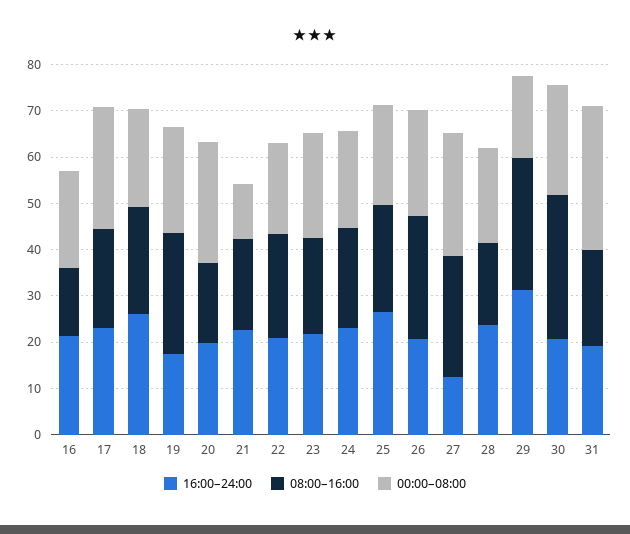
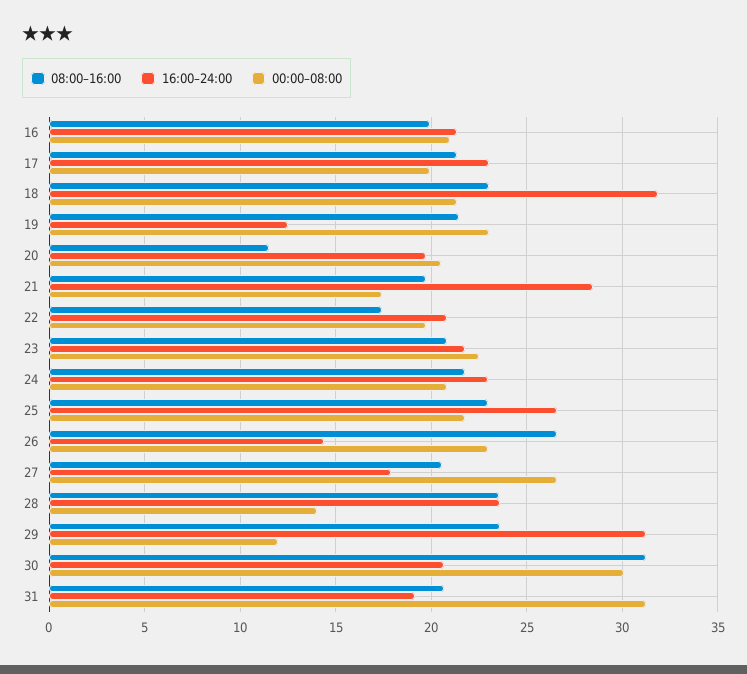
  {
    "16:00–24:00": {
      "16": 21.5,
      "17": 23,
-     "18": 26,
+     "18": 32,
-     "19": 18,
+     "19": 12.5,
      "20": 19.5,
-     "21": 22,
+     "21": 28.5,
      "22": 21,
      "23": 22,
      "24": 23,
      "25": 26.5,
-     "26": 20,
+     "26": 14.5,
-     "27": 12,
+     "27": 18,
      "28": 23.5,
      "29": 31.5,
      "30": 20.5,
      "31": 19
    },
    "08:00–16:00": {
-     "16": 14,
+     "16": 20,
      "17": 21.5,
      "18": 23,
-     "19": 26,
+     "19": 21.5,
-     "20": 18,
+     "20": 11.5,
      "21": 19.5,
-     "22": 22,
+     "22": 17.5,
      "23": 21,
      "24": 22,
      "25": 23,
      "26": 26.5,
-     "27": 26,
+     "27": 20.5,
-     "28": 18,
+     "28": 23.5,
-     "29": 28,
+     "29": 23.5,
      "30": 31.5,
      "31": 20.5
    },
    "00:00–08:00": {
      "16": 21,
-     "17": 26,
+     "17": 20,
      "18": 21.5,
      "19": 23,
-     "20": 26,
+     "20": 20.5,
-     "21": 12,
+     "21": 17.5,
      "22": 19.5,
      "23": 22.5,
      "24": 21,
      "25": 22,
      "26": 23,
      "27": 26.5,
-     "28": 20,
+     "28": 14,
-     "29": 18,
+     "29": 12,
-     "30": 24,
+     "30": 30,
      "31": 31.5
    }
  }

